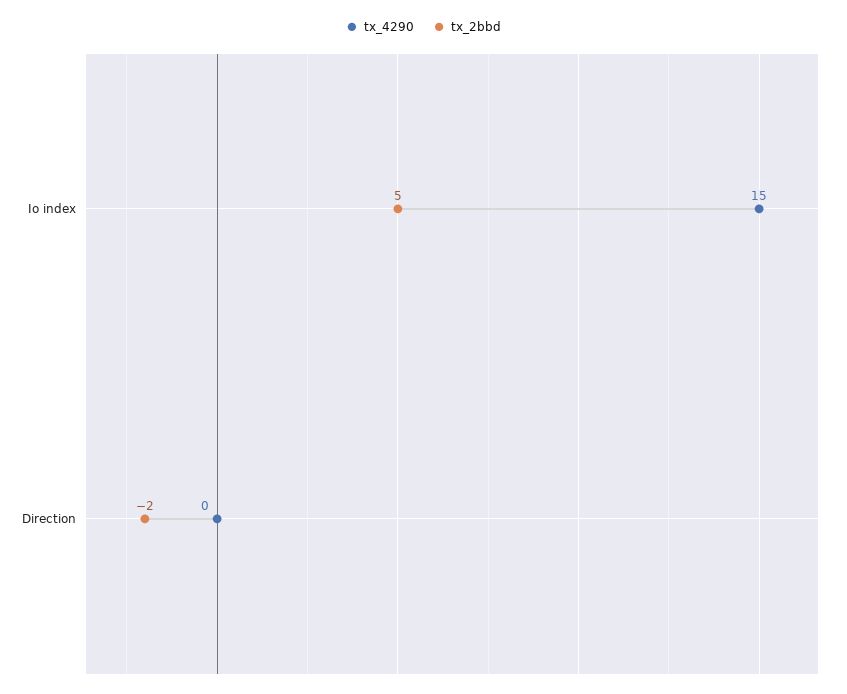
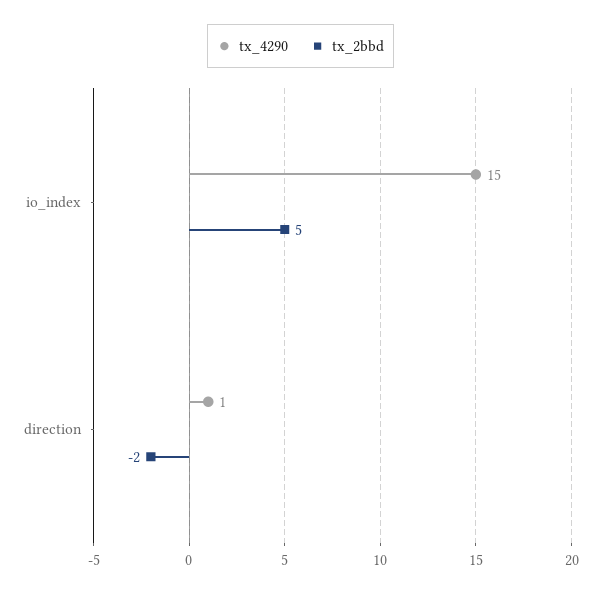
  {
    "tx_4290": {
      "Io index": 15,
-     "Direction": 0
+     "Direction": 1
    },
    "tx_2bbd": {
      "Io index": 5,
      "Direction": -2
    }
  }

